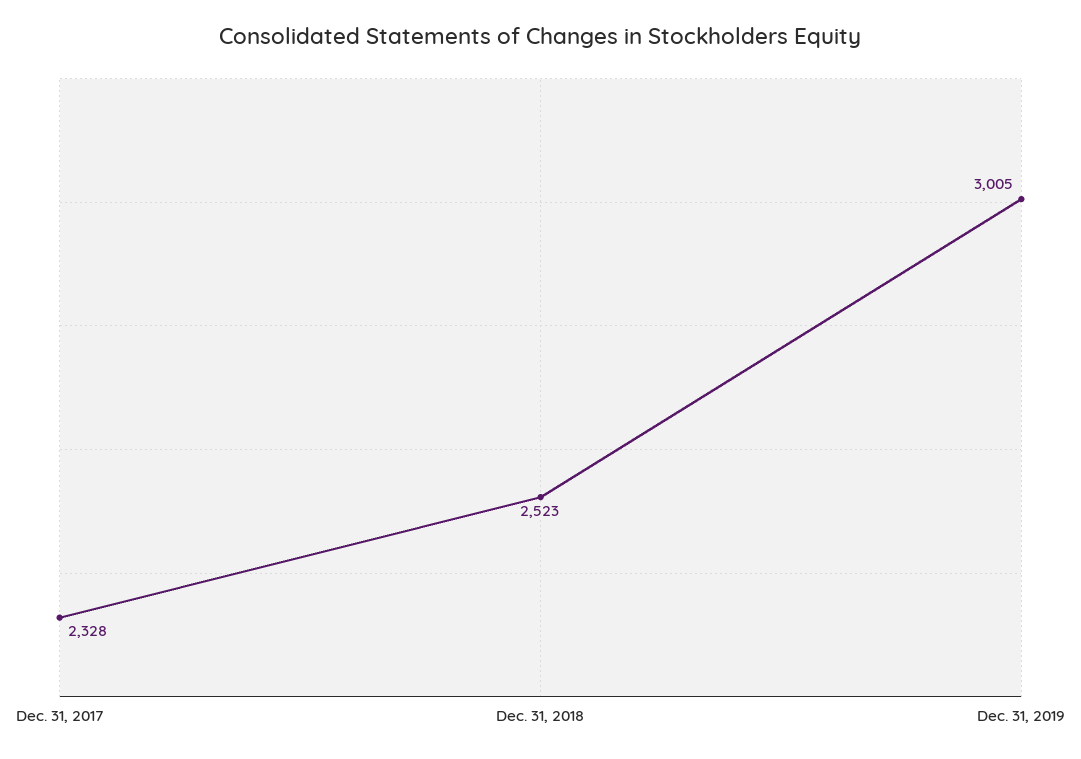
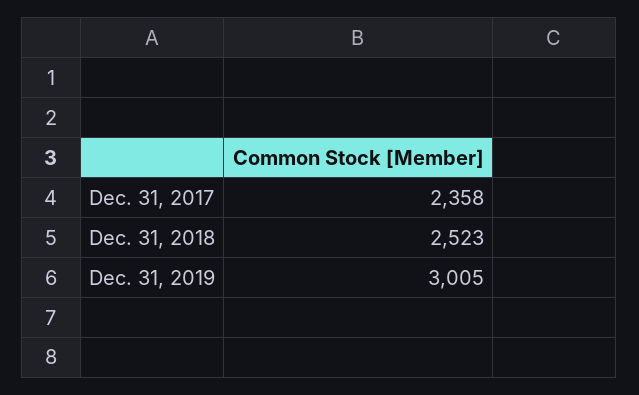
  {
-   "Dec. 31, 2017": 2328,
+   "Dec. 31, 2017": 2358,
    "Dec. 31, 2018": 2523,
    "Dec. 31, 2019": 3005
  }

